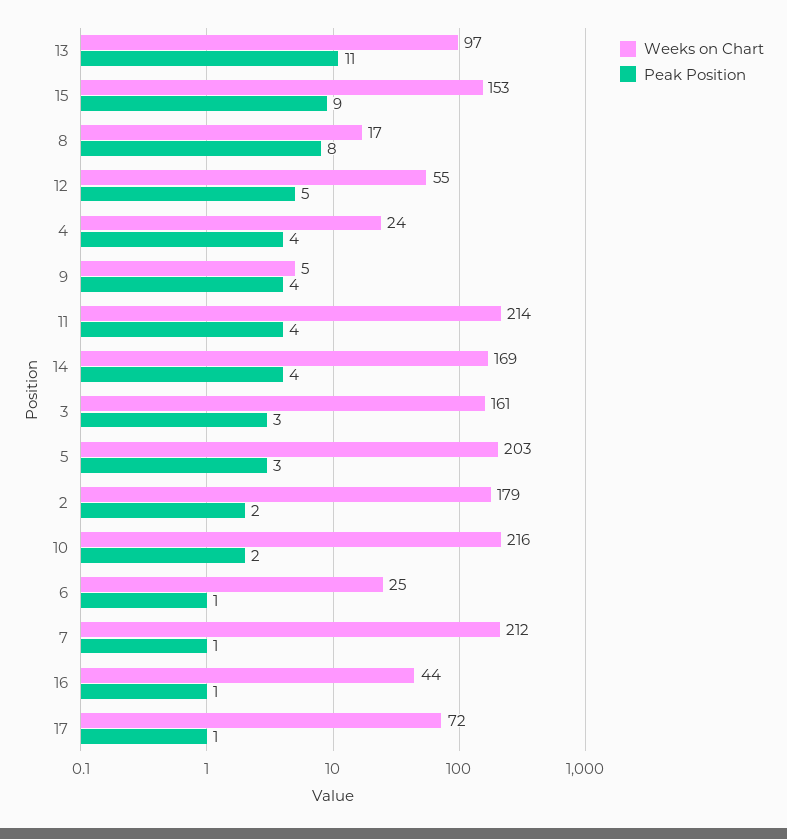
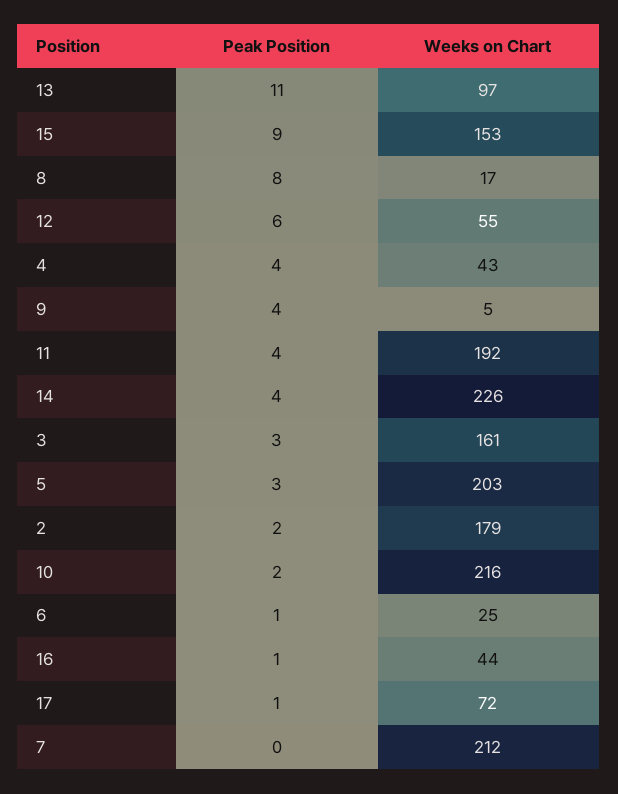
  {
    "Weeks on Chart": {
      "13": 97,
      "15": 153,
      "8": 17,
      "12": 55,
-     "4": 24,
+     "4": 43,
      "9": 5,
-     "11": 214,
+     "11": 192,
-     "14": 169,
+     "14": 226,
      "3": 161,
      "5": 203,
      "2": 179,
      "10": 216,
      "6": 25,
      "7": 212,
      "16": 44,
      "17": 72
    },
    "Peak Position": {
      "13": 11,
      "15": 9,
      "8": 8,
-     "12": 5,
+     "12": 6,
      "4": 4,
      "9": 4,
      "11": 4,
      "14": 4,
      "3": 3,
      "5": 3,
      "2": 2,
      "10": 2,
      "6": 1,
-     "7": 1,
+     "7": 0,
      "16": 1,
      "17": 1
    }
  }

